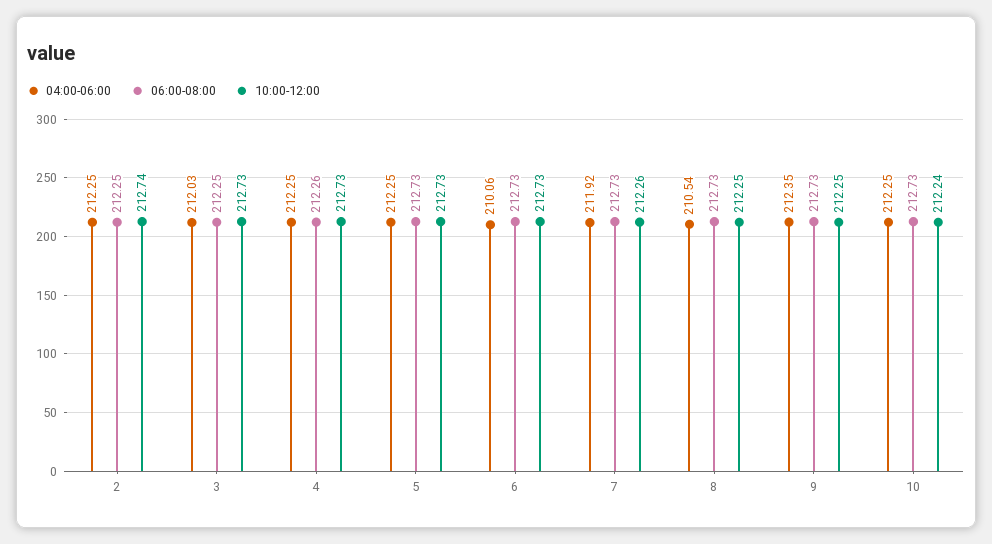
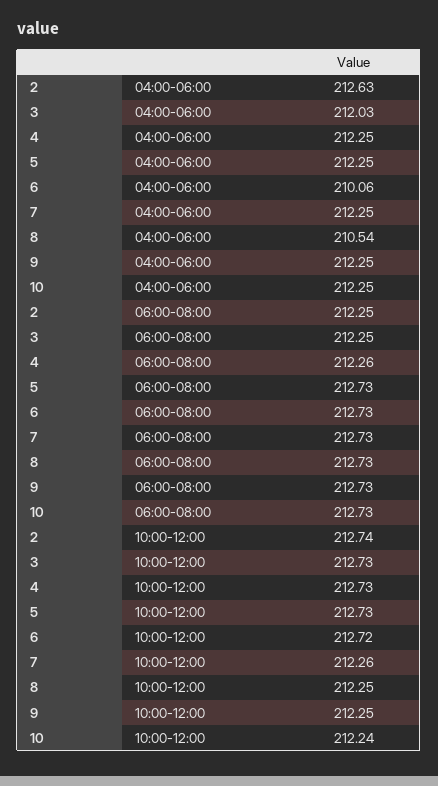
  {
    "04:00-06:00": {
-     "2": 212.25,
+     "2": 212.63,
      "3": 212.03,
      "4": 212.25,
      "5": 212.25,
      "6": 210.06,
-     "7": 211.92,
+     "7": 212.25,
      "8": 210.54,
-     "9": 212.35,
+     "9": 212.25,
      "10": 212.25
    },
    "06:00-08:00": {
      "2": 212.25,
      "3": 212.25,
      "4": 212.26,
      "5": 212.73,
      "6": 212.73,
      "7": 212.73,
      "8": 212.73,
      "9": 212.73,
      "10": 212.73
    },
    "10:00-12:00": {
      "2": 212.74,
      "3": 212.73,
      "4": 212.73,
      "5": 212.73,
-     "6": 212.73,
+     "6": 212.72,
      "7": 212.26,
      "8": 212.25,
      "9": 212.25,
      "10": 212.24
    }
  }

